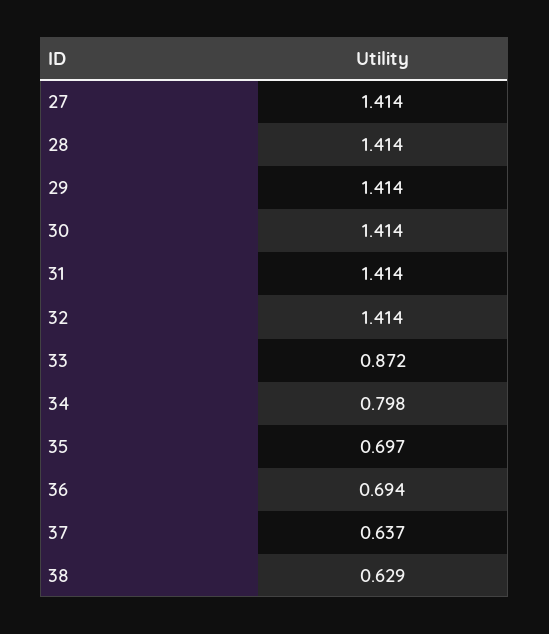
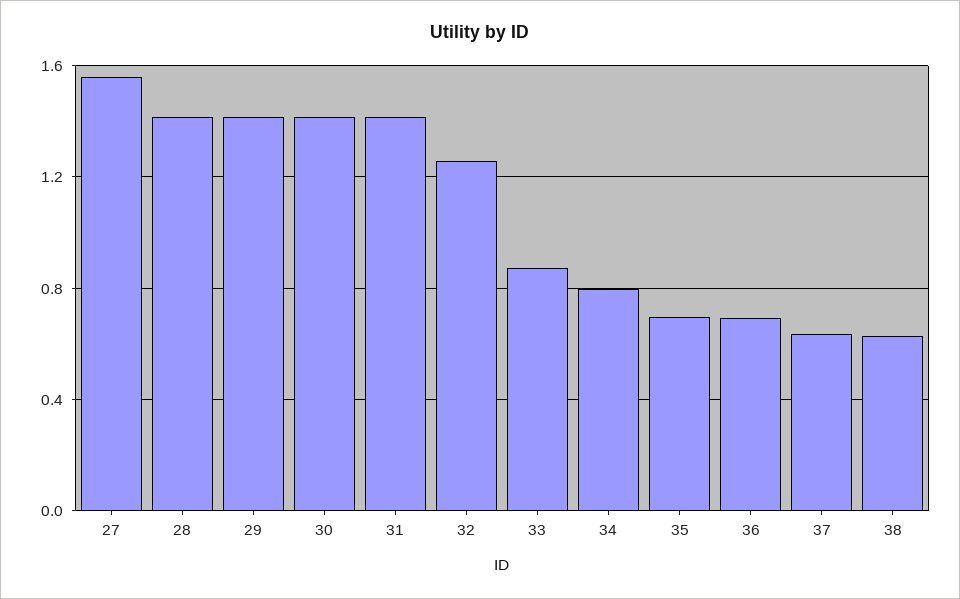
  {
-   "27": 1.414,
+   "27": 1.55,
    "28": 1.414,
    "29": 1.414,
    "30": 1.414,
    "31": 1.414,
-   "32": 1.414,
+   "32": 1.25,
    "33": 0.872,
    "34": 0.798,
    "35": 0.697,
    "36": 0.694,
    "37": 0.637,
    "38": 0.629
  }

